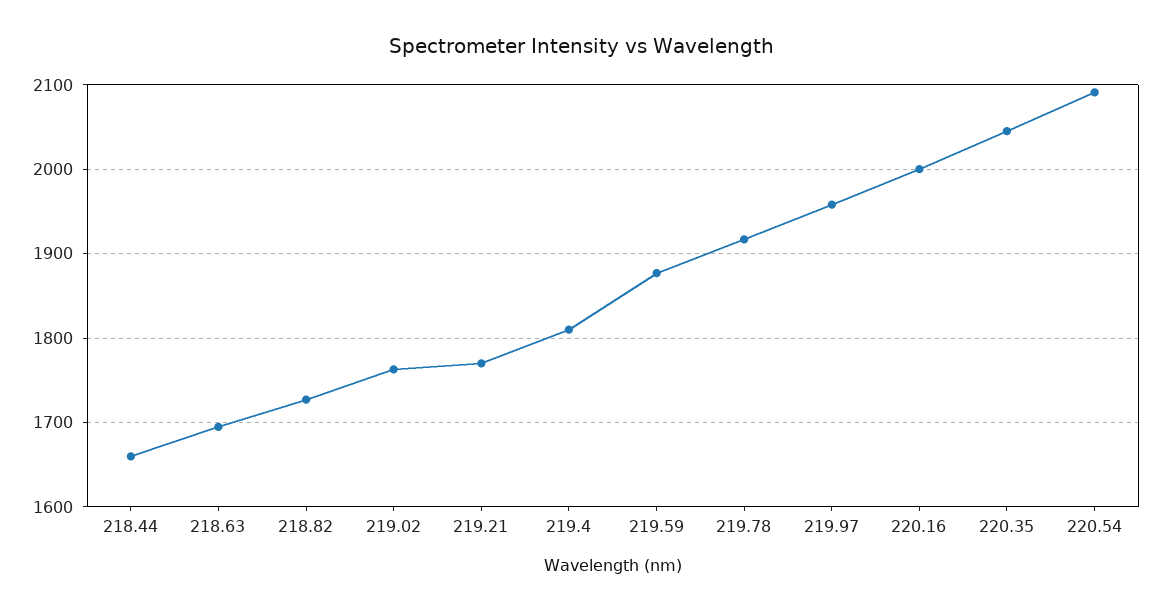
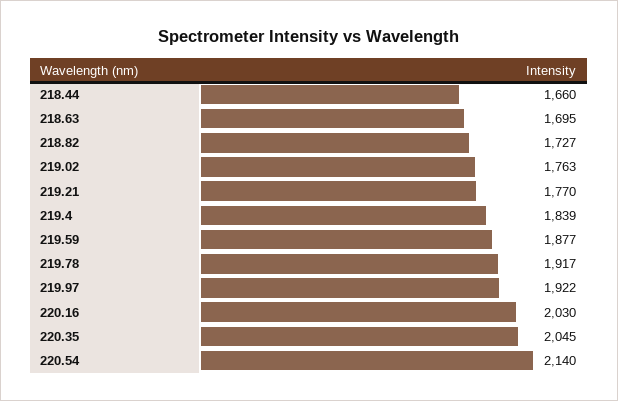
  {
    "218.44": 1660,
    "218.63": 1695,
    "218.82": 1727,
    "219.02": 1763,
    "219.21": 1770,
-   "219.4": 1810,
+   "219.4": 1839,
    "219.59": 1877,
    "219.78": 1917,
-   "219.97": 1960,
+   "219.97": 1922,
-   "220.16": 2000,
+   "220.16": 2030,
    "220.35": 2045,
-   "220.54": 2090
+   "220.54": 2140
  }

